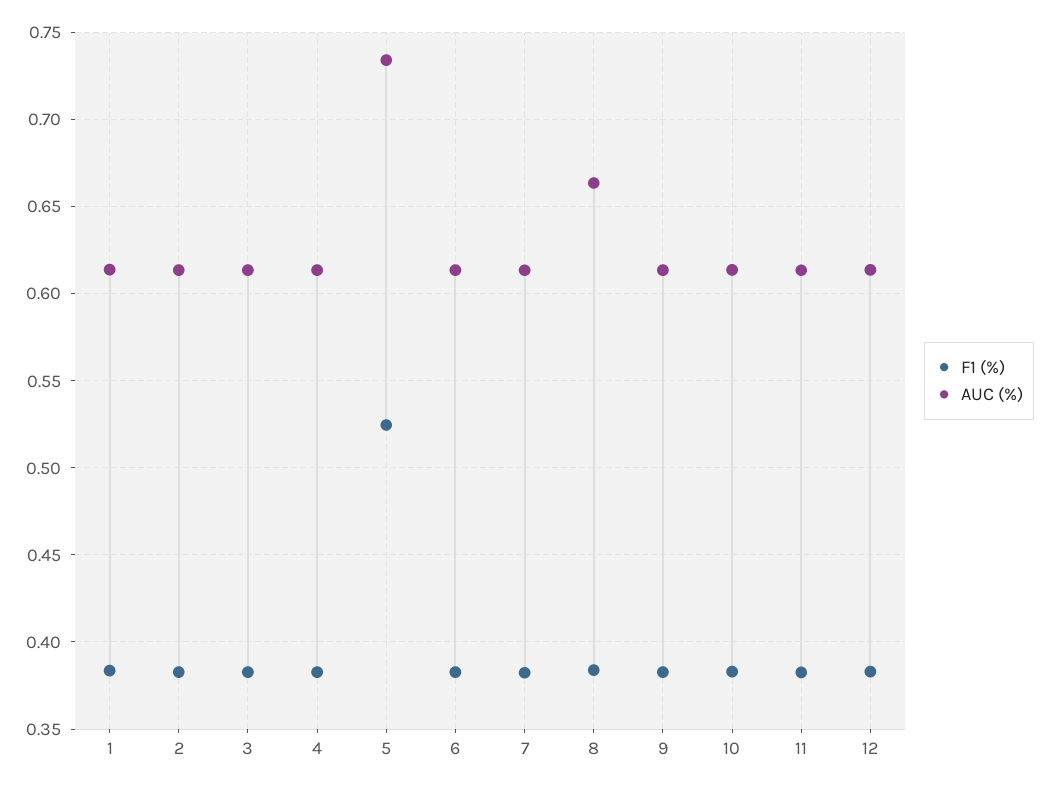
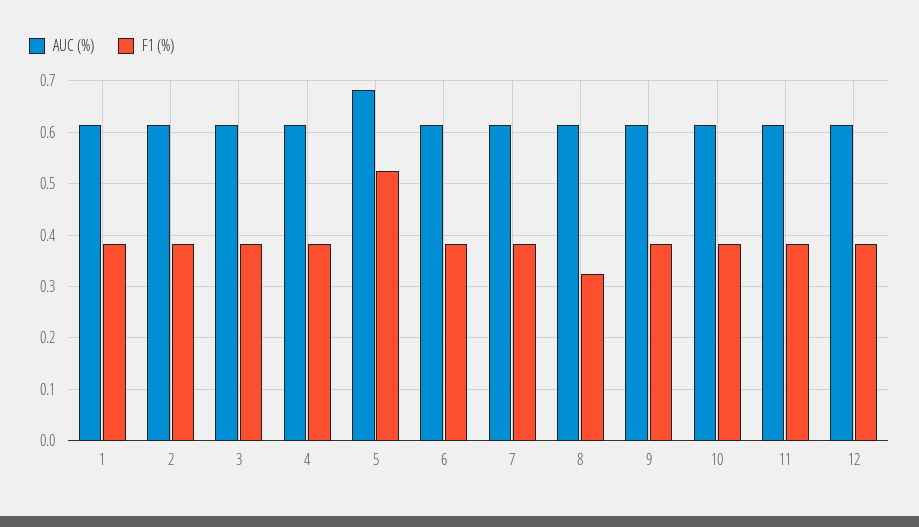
  {
    "F1 (%)": {
      "1": 0.385,
      "2": 0.385,
      "3": 0.385,
      "4": 0.385,
      "5": 0.525,
      "6": 0.385,
      "7": 0.38,
-     "8": 0.385,
+     "8": 0.32,
      "9": 0.385,
      "10": 0.385,
      "11": 0.385,
      "12": 0.385
    },
    "AUC (%)": {
      "1": 0.615,
      "2": 0.615,
      "3": 0.615,
      "4": 0.615,
-     "5": 0.735,
+     "5": 0.68,
      "6": 0.615,
      "7": 0.615,
-     "8": 0.665,
+     "8": 0.62,
      "9": 0.615,
      "10": 0.615,
      "11": 0.615,
      "12": 0.615
    }
  }

